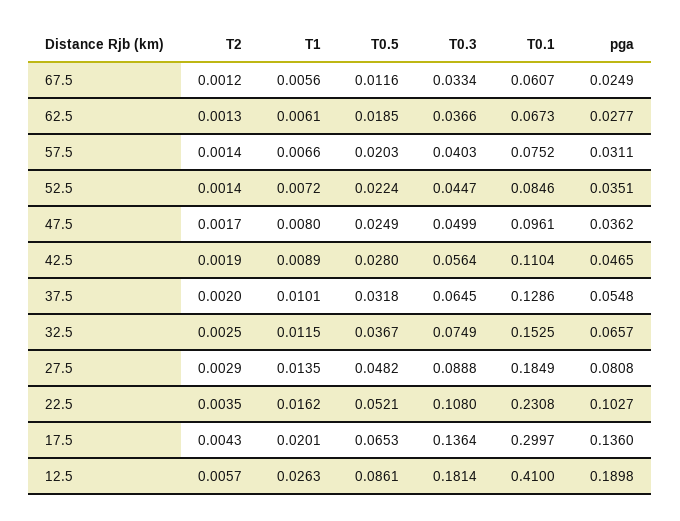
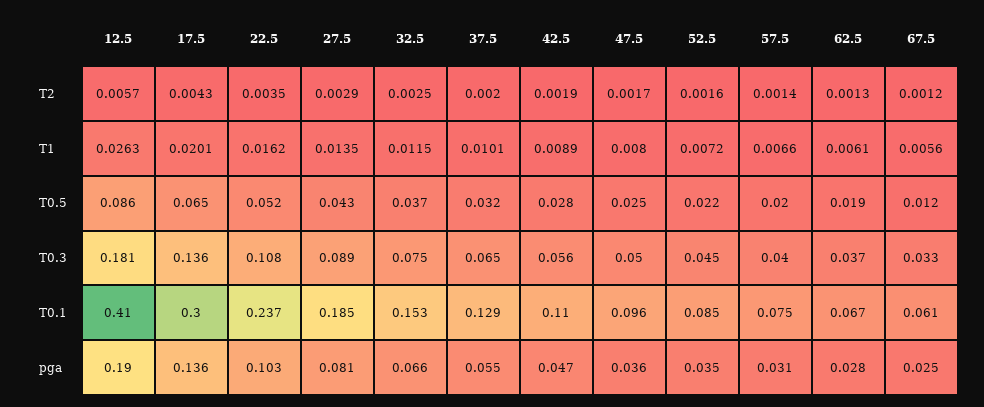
  {
    "T2": {
      "67.5": 0.0012,
      "62.5": 0.0013,
      "57.5": 0.0014,
-     "52.5": 0.0014,
+     "52.5": 0.0016,
      "47.5": 0.0017,
      "42.5": 0.0019,
      "37.5": 0.002,
      "32.5": 0.0025,
      "27.5": 0.0029,
      "22.5": 0.0035,
      "17.5": 0.0043,
      "12.5": 0.0057
    },
    "T1": {
      "67.5": 0.0056,
      "62.5": 0.0061,
      "57.5": 0.0066,
      "52.5": 0.0072,
      "47.5": 0.008,
      "42.5": 0.0089,
      "37.5": 0.0101,
      "32.5": 0.0115,
      "27.5": 0.0135,
      "22.5": 0.0162,
      "17.5": 0.0201,
      "12.5": 0.0263
    },
    "T0.5": {
      "67.5": 0.0116,
      "62.5": 0.0185,
      "57.5": 0.0203,
      "52.5": 0.0224,
      "47.5": 0.0249,
      "42.5": 0.028,
      "37.5": 0.0318,
      "32.5": 0.0367,
-     "27.5": 0.0482,
+     "27.5": 0.043,
      "22.5": 0.0521,
      "17.5": 0.0653,
      "12.5": 0.0861
    },
    "T0.3": {
      "67.5": 0.0334,
      "62.5": 0.0366,
      "57.5": 0.0403,
      "52.5": 0.0447,
      "47.5": 0.0499,
      "42.5": 0.0564,
      "37.5": 0.0645,
      "32.5": 0.0749,
      "27.5": 0.0888,
      "22.5": 0.108,
      "17.5": 0.1364,
      "12.5": 0.1814
    },
    "T0.1": {
      "67.5": 0.0607,
      "62.5": 0.0673,
      "57.5": 0.0752,
      "52.5": 0.0846,
      "47.5": 0.0961,
      "42.5": 0.1104,
      "37.5": 0.1286,
      "32.5": 0.1525,
      "27.5": 0.1849,
-     "22.5": 0.2308,
+     "22.5": 0.237,
      "17.5": 0.2997,
      "12.5": 0.41
    },
    "pga": {
      "67.5": 0.0249,
      "62.5": 0.0277,
      "57.5": 0.0311,
      "52.5": 0.0351,
      "47.5": 0.0362,
      "42.5": 0.0465,
      "37.5": 0.0548,
      "32.5": 0.0657,
      "27.5": 0.0808,
      "22.5": 0.1027,
      "17.5": 0.136,
      "12.5": 0.1898
    }
  }

